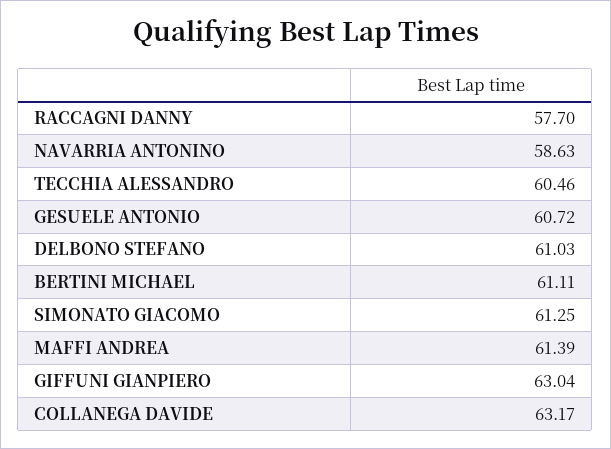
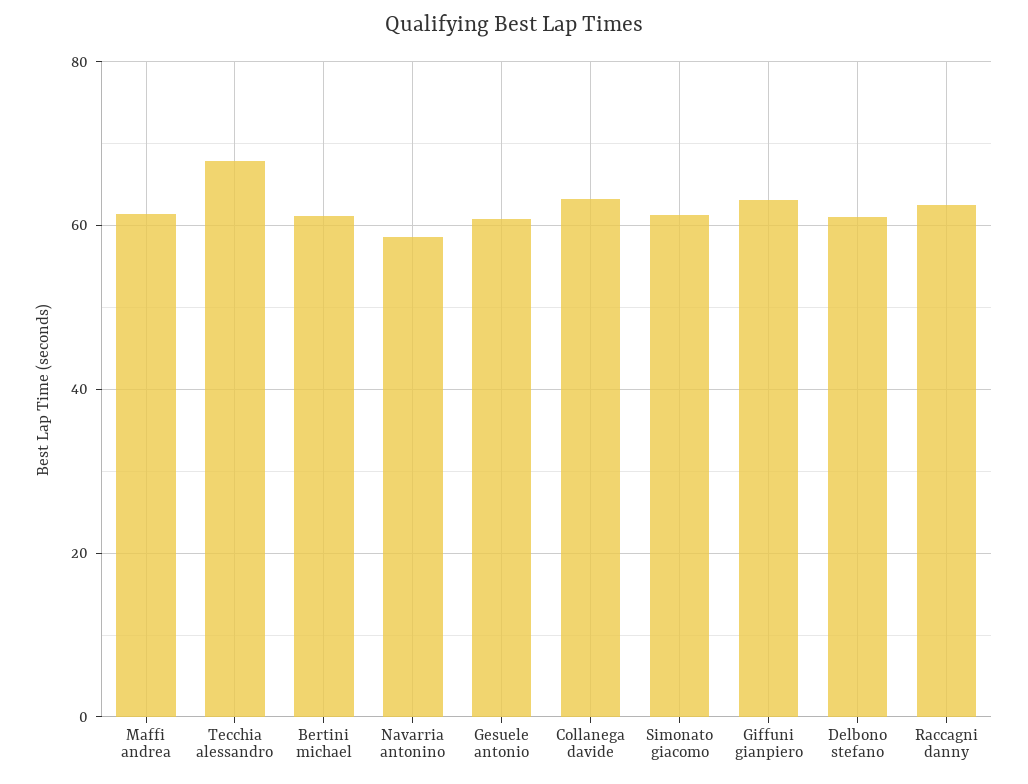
  {
-   "RACCAGNI DANNY": 57.7,
+   "RACCAGNI DANNY": 62,
    "NAVARRIA ANTONINO": 58.63,
-   "TECCHIA ALESSANDRO": 60.46,
+   "TECCHIA ALESSANDRO": 68,
    "GESUELE ANTONIO": 60.72,
    "DELBONO STEFANO": 61.03,
    "BERTINI MICHAEL": 61.11,
    "SIMONATO GIACOMO": 61.25,
    "MAFFI ANDREA": 61.39,
    "GIFFUNI GIANPIERO": 63.04,
    "COLLANEGA DAVIDE": 63.17
  }

